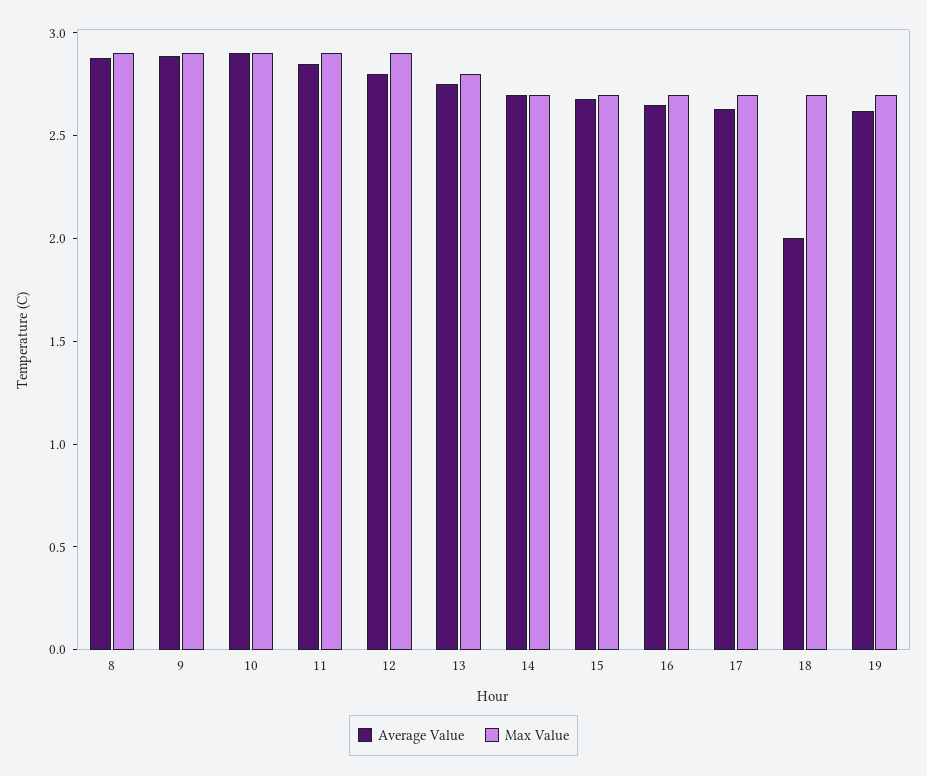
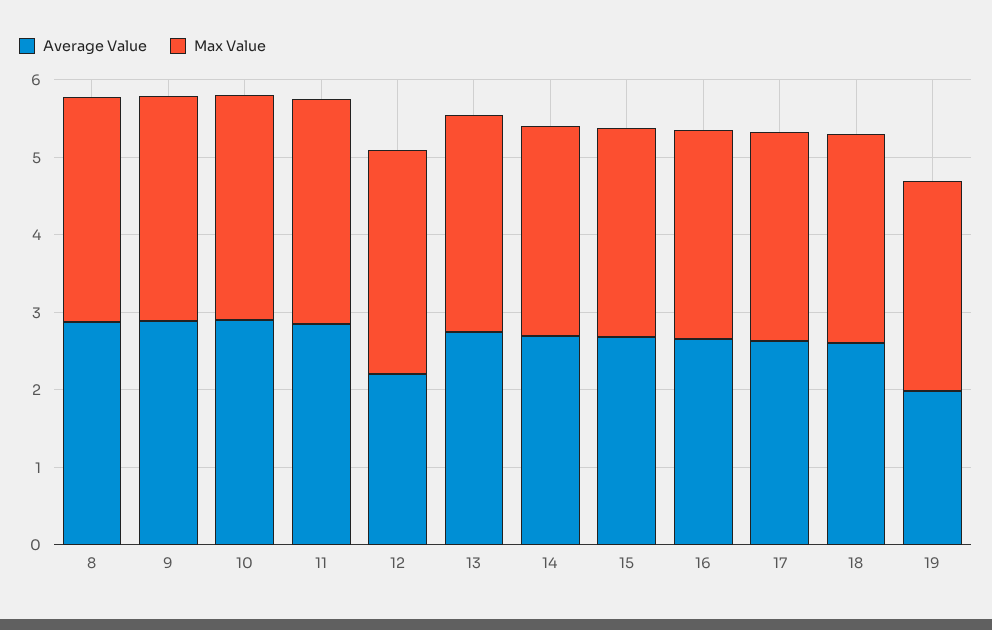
  {
    "Average Value": {
      "8": 2.9,
      "9": 2.9,
      "10": 2.9,
      "11": 2.9,
-     "12": 2.8,
+     "12": 2.2,
      "13": 2.8,
      "14": 2.7,
      "15": 2.7,
      "16": 2.7,
      "17": 2.6,
-     "18": 2,
+     "18": 2.6,
-     "19": 2.6
+     "19": 2
    },
    "Max Value": {
      "8": 2.9,
      "9": 2.9,
      "10": 2.9,
      "11": 2.9,
      "12": 2.9,
      "13": 2.8,
      "14": 2.7,
      "15": 2.7,
      "16": 2.7,
      "17": 2.7,
      "18": 2.7,
      "19": 2.7
    }
  }

